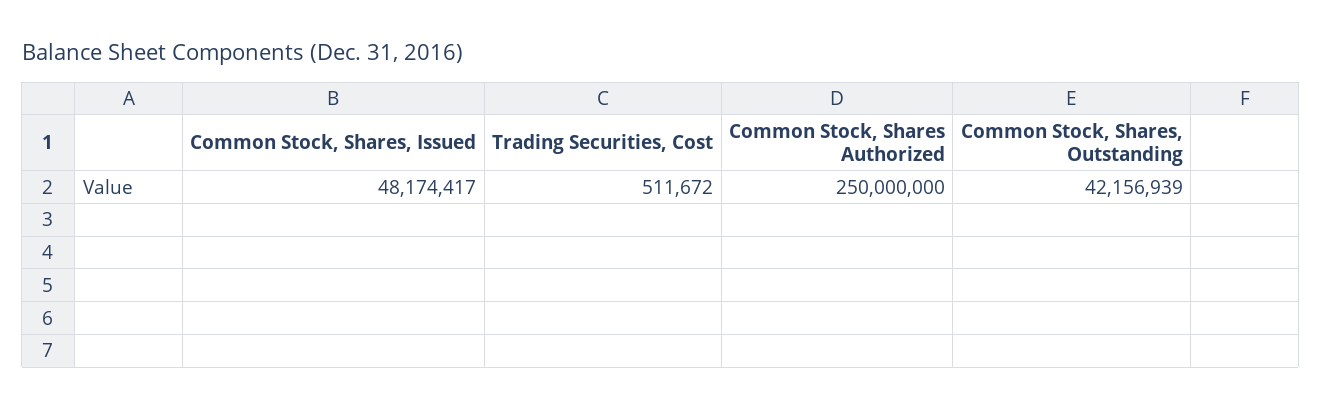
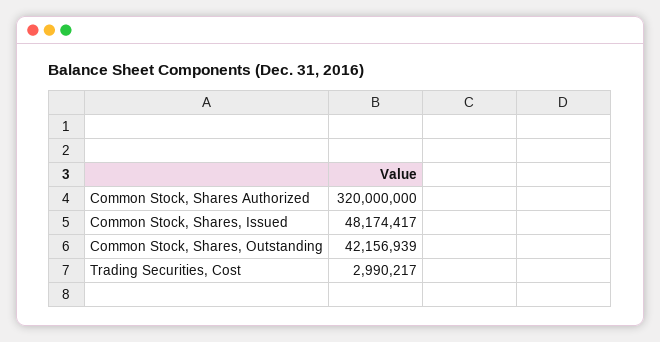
  {
    "Common Stock, Shares, Issued": 48174417,
-   "Trading Securities, Cost": 511672,
+   "Trading Securities, Cost": 2990217,
-   "Common Stock, Shares Authorized": 250000000,
+   "Common Stock, Shares Authorized": 320000000,
    "Common Stock, Shares, Outstanding": 42156939
  }

